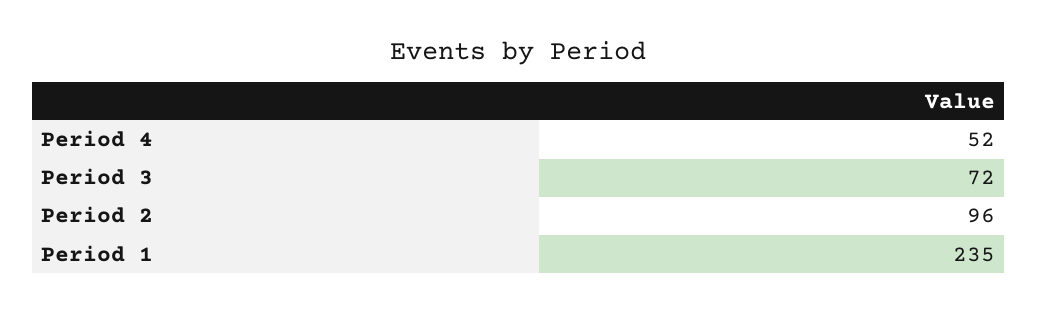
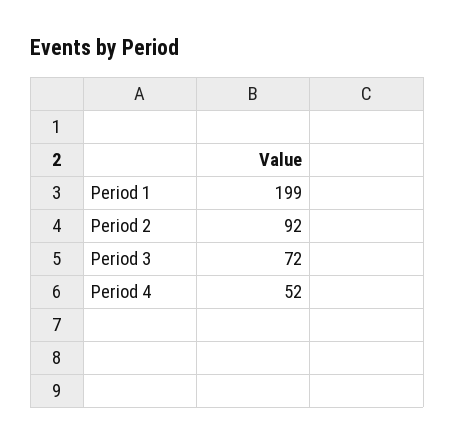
  {
    "Period 4": 52,
    "Period 3": 72,
-   "Period 2": 96,
+   "Period 2": 92,
-   "Period 1": 235
+   "Period 1": 199
  }

